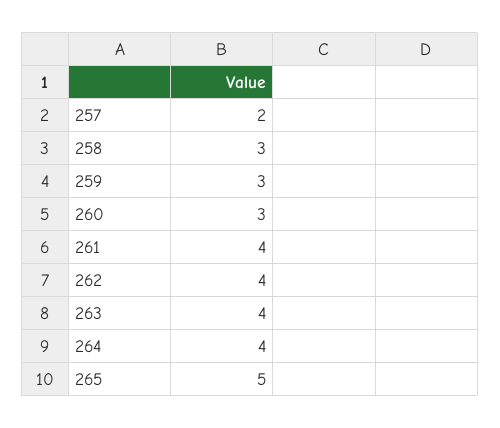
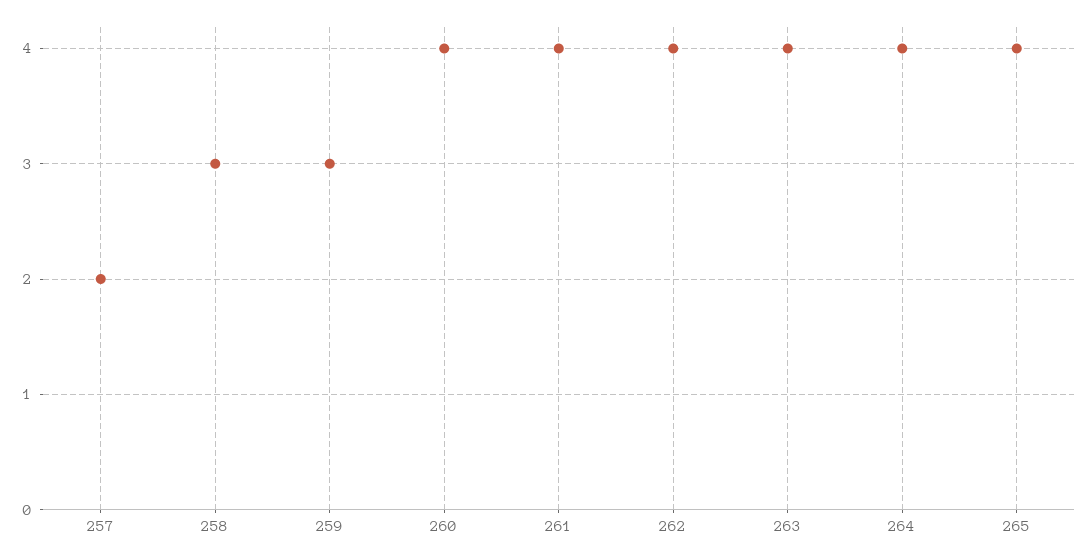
  {
    "257": 2,
    "258": 3,
    "259": 3,
-   "260": 3,
+   "260": 4,
    "261": 4,
    "262": 4,
    "263": 4,
    "264": 4,
-   "265": 5
+   "265": 4
  }

